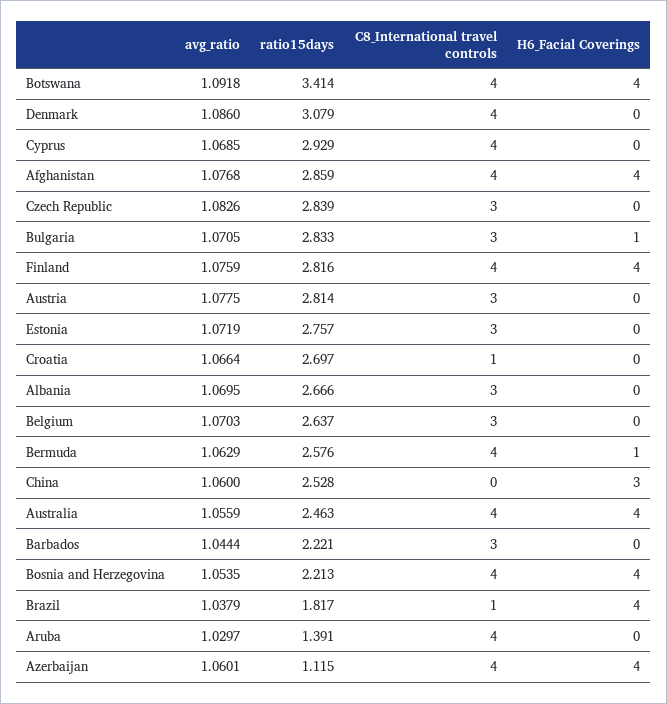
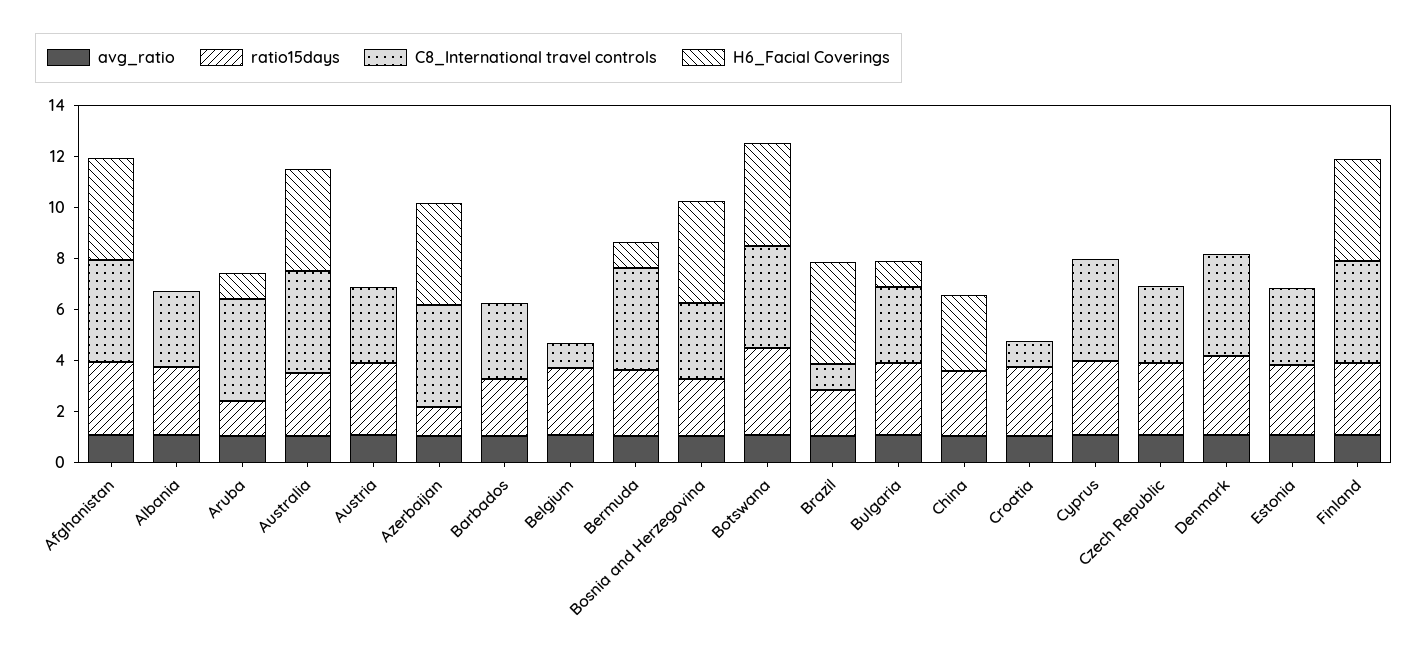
  {
    "avg_ratio": {
      "Botswana": 1.0918,
      "Denmark": 1.086,
      "Cyprus": 1.0685,
      "Afghanistan": 1.0768,
      "Czech Republic": 1.0826,
      "Bulgaria": 1.0705,
      "Finland": 1.0759,
      "Austria": 1.0775,
      "Estonia": 1.0719,
      "Croatia": 1.0664,
      "Albania": 1.0695,
      "Belgium": 1.0703,
      "Bermuda": 1.0629,
      "China": 1.06,
      "Australia": 1.0559,
      "Barbados": 1.0444,
      "Bosnia and Herzegovina": 1.0535,
      "Brazil": 1.0379,
      "Aruba": 1.0297,
      "Azerbaijan": 1.0601
    },
    "ratio15days": {
      "Botswana": 3.414,
      "Denmark": 3.079,
      "Cyprus": 2.929,
      "Afghanistan": 2.859,
      "Czech Republic": 2.839,
      "Bulgaria": 2.833,
      "Finland": 2.816,
      "Austria": 2.814,
      "Estonia": 2.757,
      "Croatia": 2.697,
      "Albania": 2.666,
      "Belgium": 2.637,
      "Bermuda": 2.576,
      "China": 2.528,
      "Australia": 2.463,
      "Barbados": 2.221,
      "Bosnia and Herzegovina": 2.213,
      "Brazil": 1.817,
      "Aruba": 1.391,
      "Azerbaijan": 1.115
    },
    "C8_International travel controls": {
      "Botswana": 4,
      "Denmark": 4,
      "Cyprus": 4,
      "Afghanistan": 4,
      "Czech Republic": 3,
      "Bulgaria": 3,
      "Finland": 4,
      "Austria": 3,
      "Estonia": 3,
      "Croatia": 1,
      "Albania": 3,
-     "Belgium": 3,
+     "Belgium": 1,
      "Bermuda": 4,
      "China": 0,
      "Australia": 4,
      "Barbados": 3,
-     "Bosnia and Herzegovina": 4,
+     "Bosnia and Herzegovina": 3,
      "Brazil": 1,
      "Aruba": 4,
      "Azerbaijan": 4
    },
    "H6_Facial Coverings": {
      "Botswana": 4,
      "Denmark": 0,
      "Cyprus": 0,
      "Afghanistan": 4,
      "Czech Republic": 0,
      "Bulgaria": 1,
      "Finland": 4,
      "Austria": 0,
      "Estonia": 0,
      "Croatia": 0,
      "Albania": 0,
      "Belgium": 0,
      "Bermuda": 1,
      "China": 3,
      "Australia": 4,
      "Barbados": 0,
      "Bosnia and Herzegovina": 4,
      "Brazil": 4,
-     "Aruba": 0,
+     "Aruba": 1,
      "Azerbaijan": 4
    }
  }

